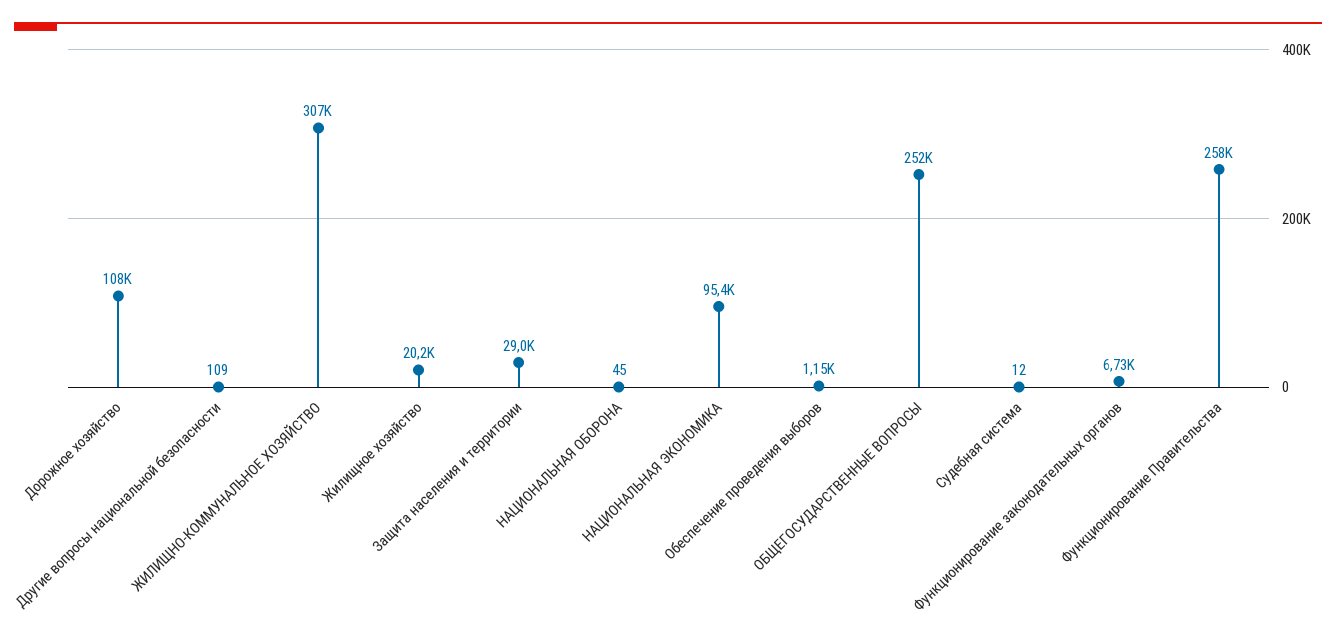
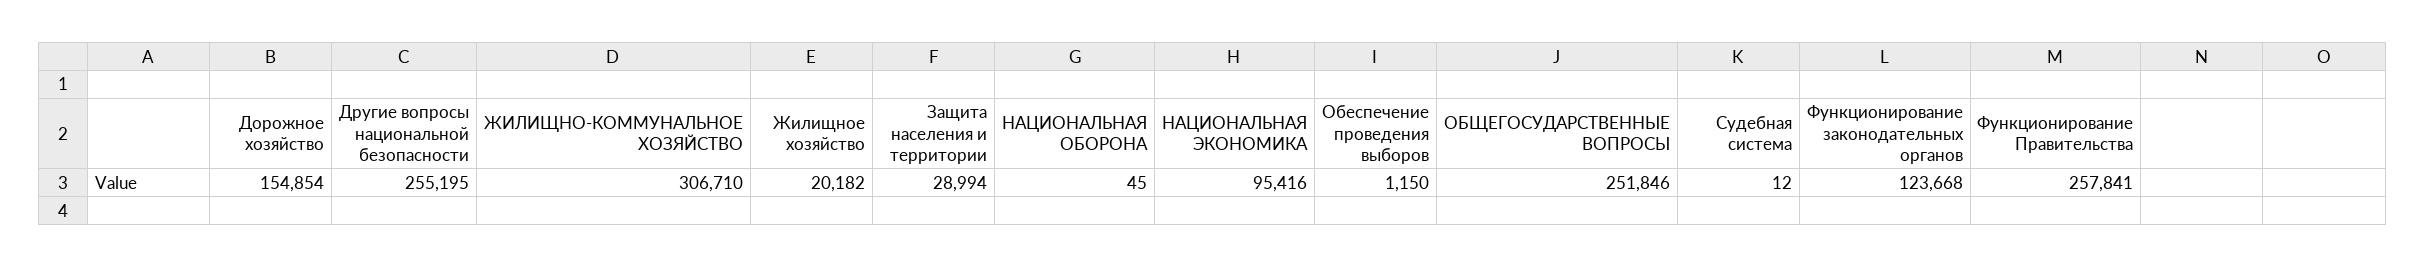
  {
-   "Дорожное хозяйство": 108000,
+   "Дорожное хозяйство": 154854,
-   "Другие вопросы национальной безопасности": 109,
+   "Другие вопросы национальной безопасности": 255195,
    "ЖИЛИЩНО-КОММУНАЛЬНОЕ ХОЗЯЙСТВО": 306710,
    "Жилищное хозяйство": 20182,
    "Защита населения и территории": 28994,
    "НАЦИОНАЛЬНАЯ ОБОРОНА": 45,
    "НАЦИОНАЛЬНАЯ ЭКОНОМИКА": 95416,
    "Обеспечение проведения выборов": 1150,
    "ОБЩЕГОСУДАРСТВЕННЫЕ ВОПРОСЫ": 251846,
    "Судебная система": 12,
-   "Функционирование законодательных органов": 6730,
+   "Функционирование законодательных органов": 123668,
    "Функционирование Правительства": 257841
  }

